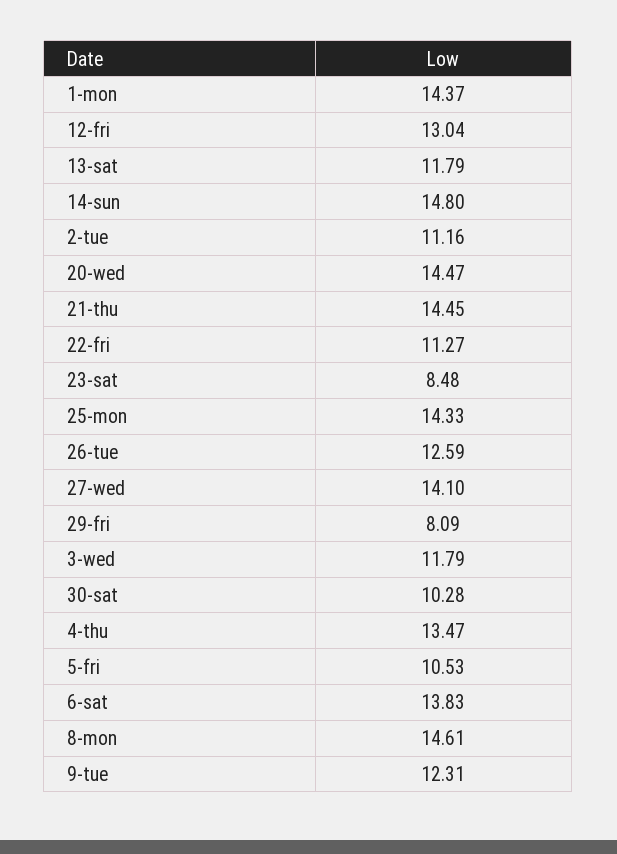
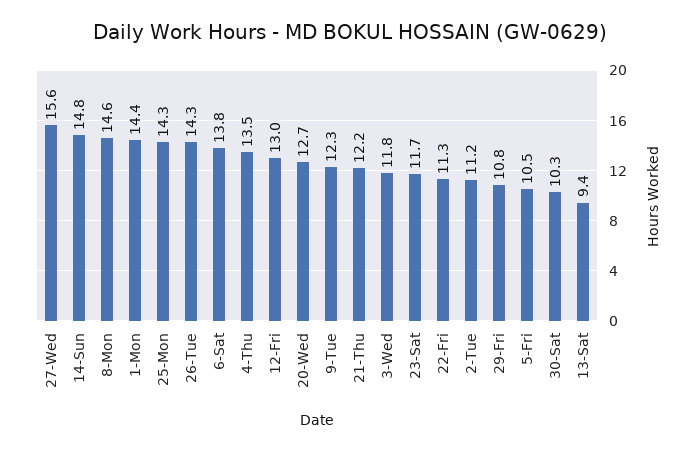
  {
    "1-mon": 14.37,
    "12-fri": 13.04,
-   "13-sat": 11.79,
+   "13-sat": 9.4,
    "14-sun": 14.8,
    "2-tue": 11.16,
-   "20-wed": 14.47,
+   "20-wed": 12.7,
-   "21-thu": 14.45,
+   "21-thu": 12.2,
    "22-fri": 11.27,
-   "23-sat": 8.48,
+   "23-sat": 11.7,
    "25-mon": 14.33,
-   "26-tue": 12.59,
+   "26-tue": 14.3,
-   "27-wed": 14.1,
+   "27-wed": 15.6,
-   "29-fri": 8.09,
+   "29-fri": 10.8,
    "3-wed": 11.79,
    "30-sat": 10.28,
    "4-thu": 13.47,
    "5-fri": 10.53,
    "6-sat": 13.83,
    "8-mon": 14.61,
    "9-tue": 12.31
  }

